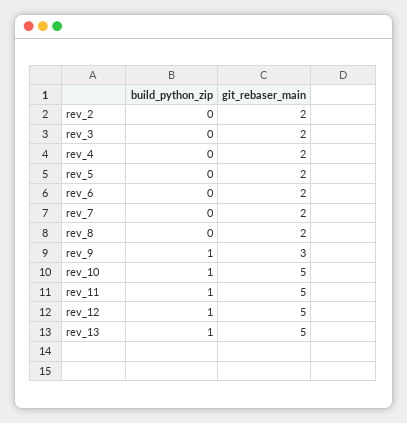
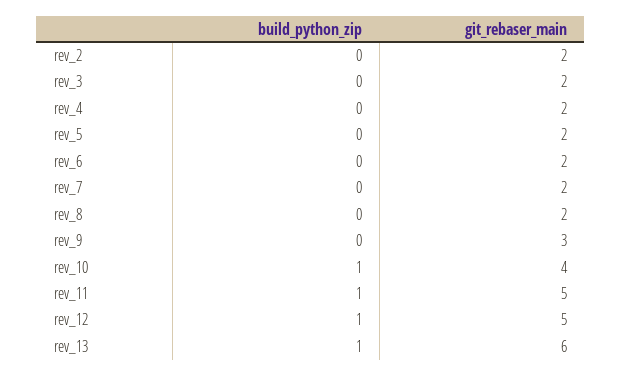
  {
    "build_python_zip": {
      "rev_2": 0,
      "rev_3": 0,
      "rev_4": 0,
      "rev_5": 0,
      "rev_6": 0,
      "rev_7": 0,
      "rev_8": 0,
-     "rev_9": 1,
+     "rev_9": 0,
      "rev_10": 1,
      "rev_11": 1,
      "rev_12": 1,
      "rev_13": 1
    },
    "git_rebaser_main": {
      "rev_2": 2,
      "rev_3": 2,
      "rev_4": 2,
      "rev_5": 2,
      "rev_6": 2,
      "rev_7": 2,
      "rev_8": 2,
      "rev_9": 3,
-     "rev_10": 5,
+     "rev_10": 4,
      "rev_11": 5,
      "rev_12": 5,
-     "rev_13": 5
+     "rev_13": 6
    }
  }

